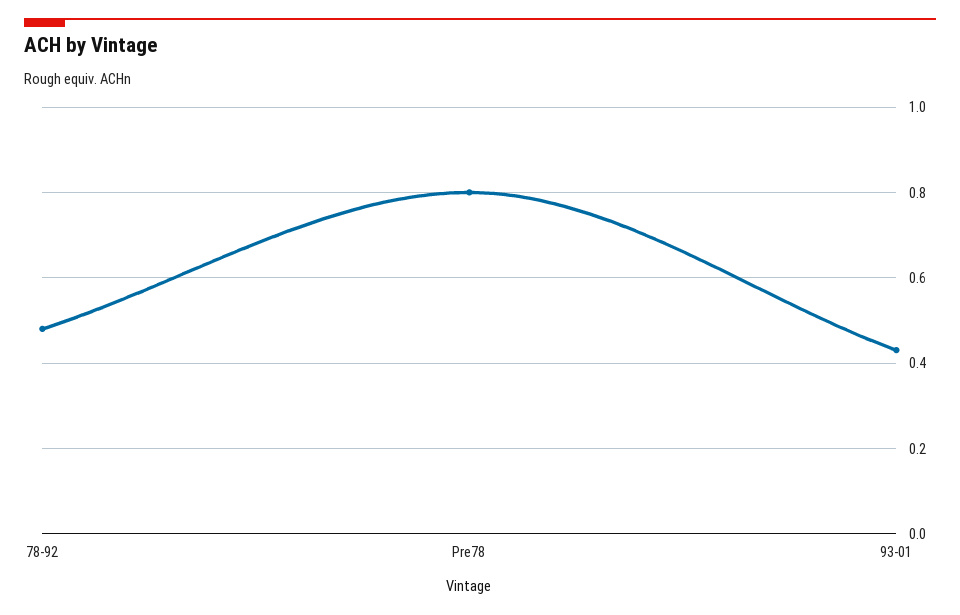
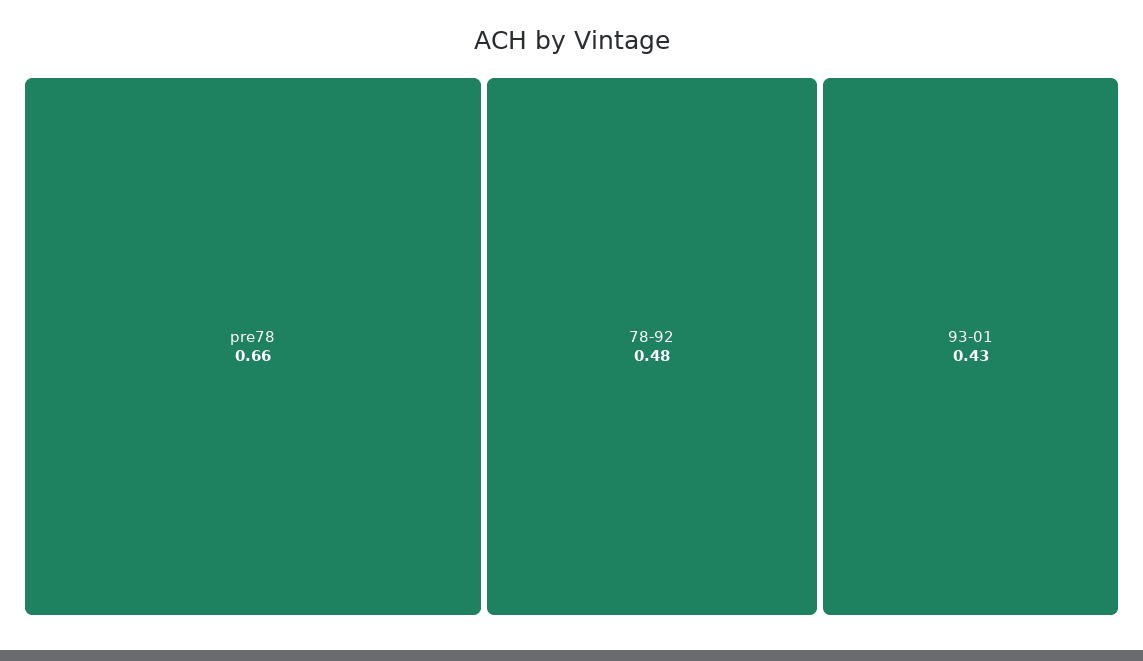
  {
    "78-92": 0.48,
-   "Pre78": 0.8,
+   "Pre78": 0.66,
    "93-01": 0.43
  }

